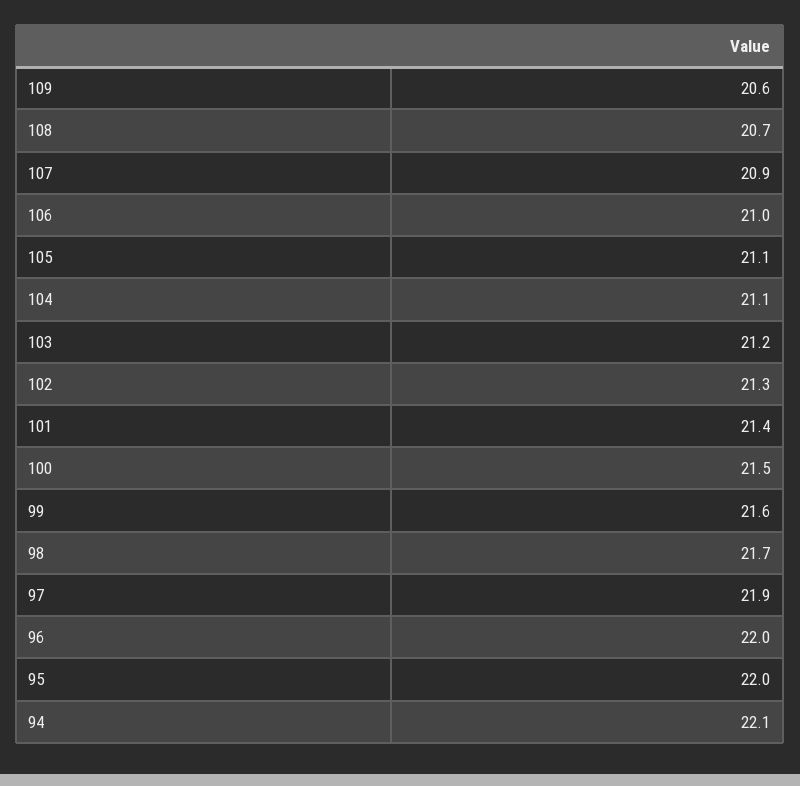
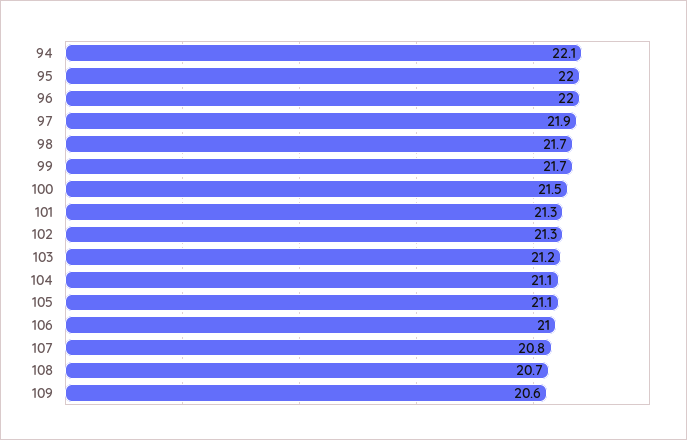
  {
    "109": 20.6,
    "108": 20.7,
-   "107": 20.9,
+   "107": 20.8,
    "106": 21,
    "105": 21.1,
    "104": 21.1,
    "103": 21.2,
    "102": 21.3,
-   "101": 21.4,
+   "101": 21.3,
    "100": 21.5,
-   "99": 21.6,
+   "99": 21.7,
    "98": 21.7,
    "97": 21.9,
    "96": 22,
    "95": 22,
    "94": 22.1
  }

